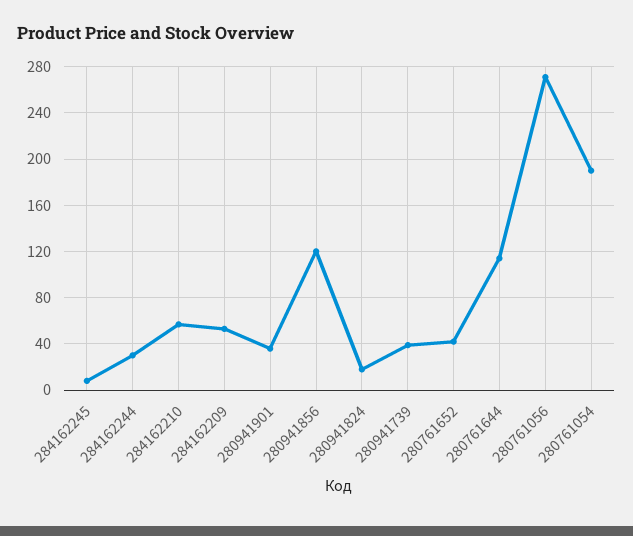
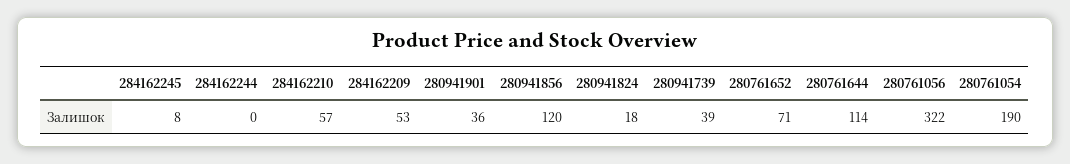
  {
    "284162245": 8,
-   "284162244": 30,
+   "284162244": 0,
    "284162210": 57,
    "284162209": 53,
    "280941901": 36,
    "280941856": 120,
    "280941824": 18,
    "280941739": 39,
-   "280761652": 40,
+   "280761652": 71,
    "280761644": 114,
-   "280761056": 270,
+   "280761056": 322,
    "280761054": 190
  }

